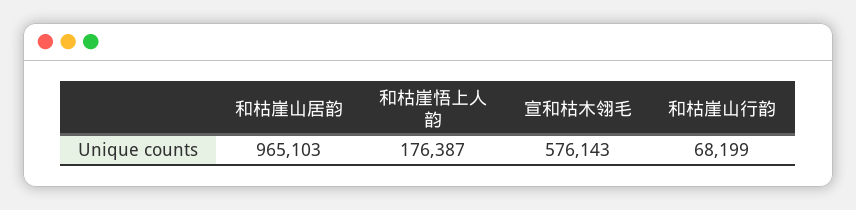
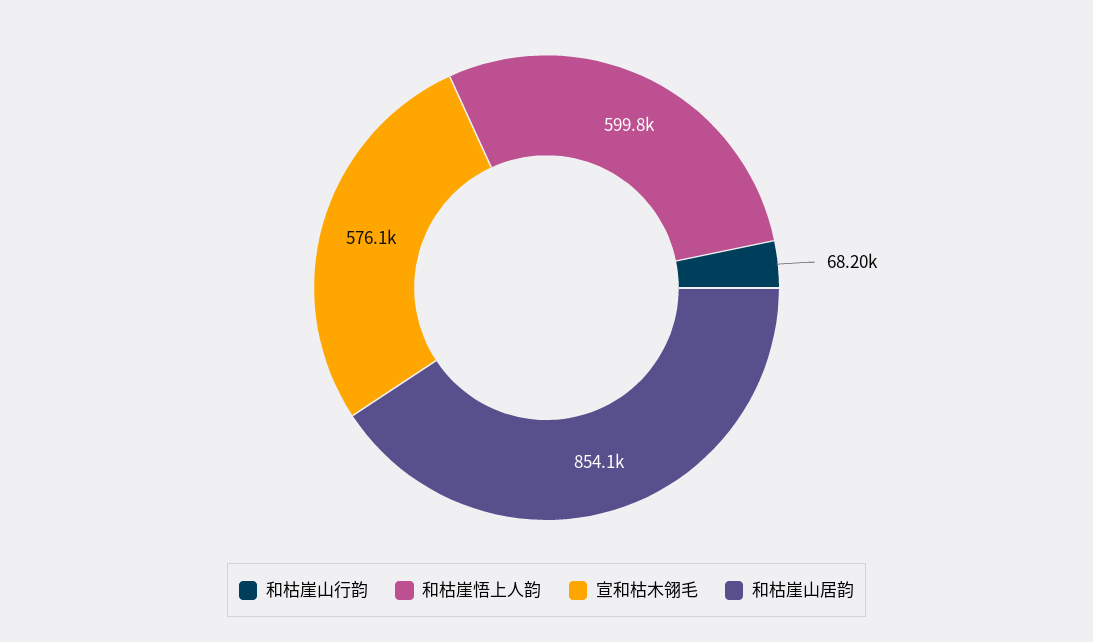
  {
-   "和枯崖山居韵": 965103,
+   "和枯崖山居韵": 854100,
-   "和枯崖悟上人韵": 176387,
+   "和枯崖悟上人韵": 599800,
    "宣和枯木翎毛": 576143,
    "和枯崖山行韵": 68199
  }

